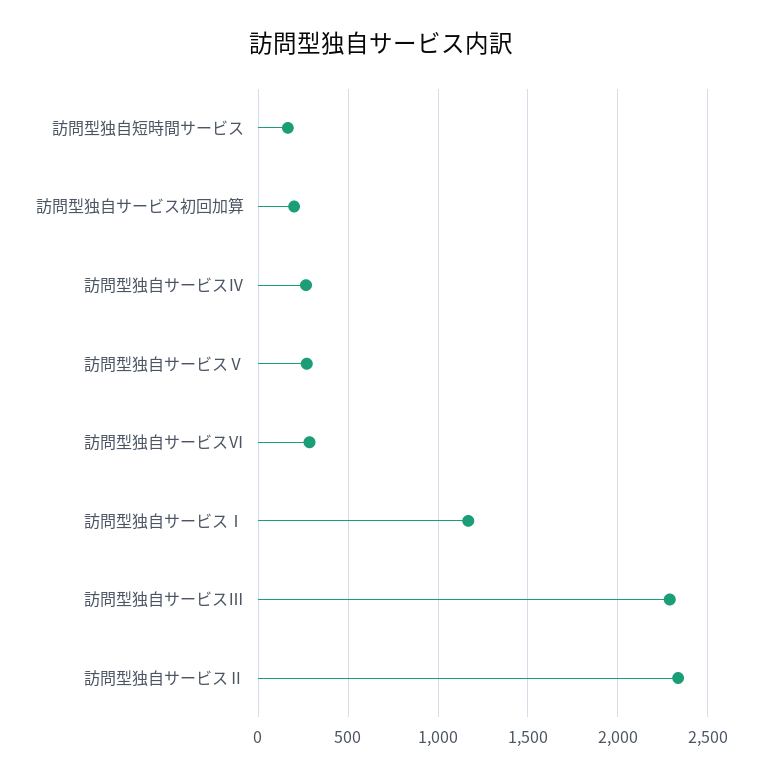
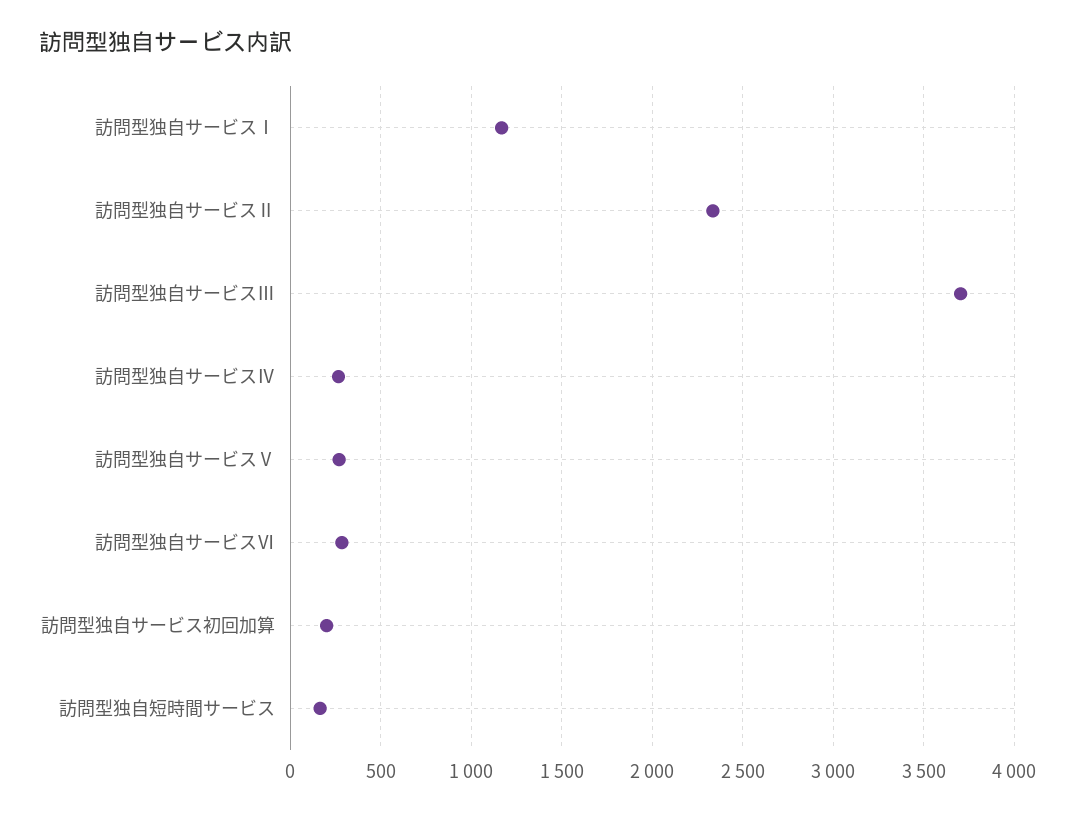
  {
    "訪問型独自短時間サービス": 150,
    "訪問型独自サービス初回加算": 200,
    "訪問型独自サービスⅣ": 250,
    "訪問型独自サービスⅤ": 250,
    "訪問型独自サービスⅥ": 300,
    "訪問型独自サービスⅠ": 1150,
-   "訪問型独自サービスⅢ": 2300,
+   "訪問型独自サービスⅢ": 3700,
    "訪問型独自サービスⅡ": 2350
  }

